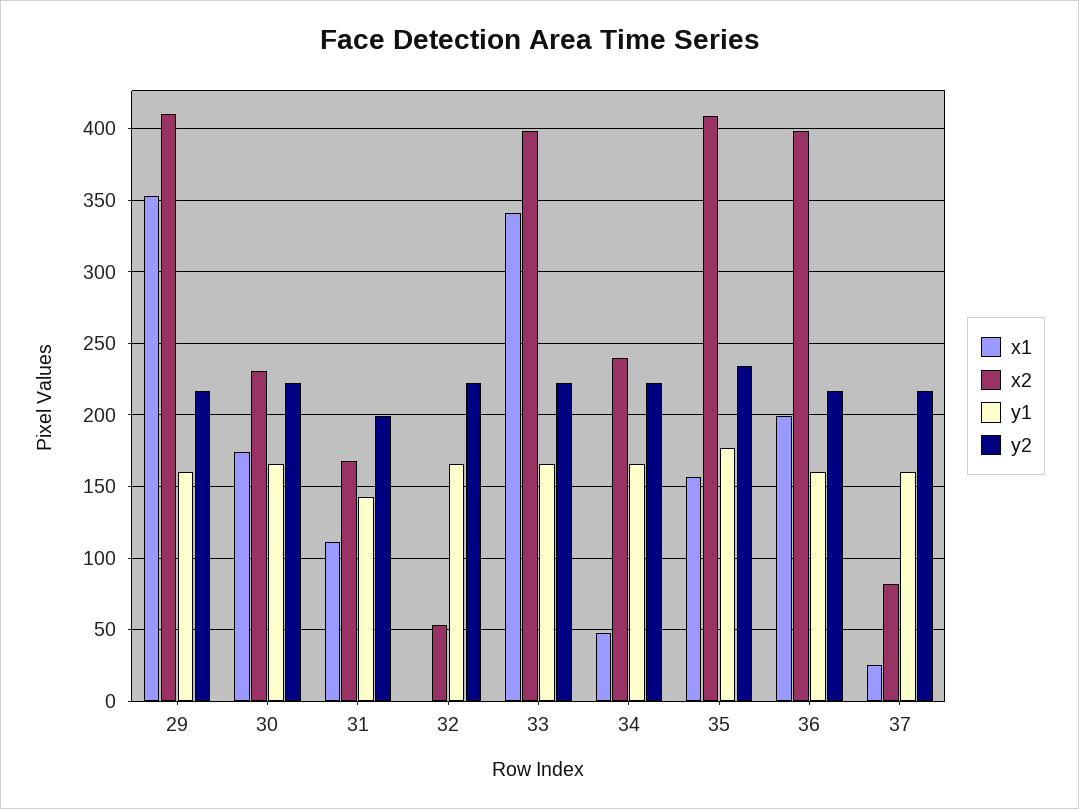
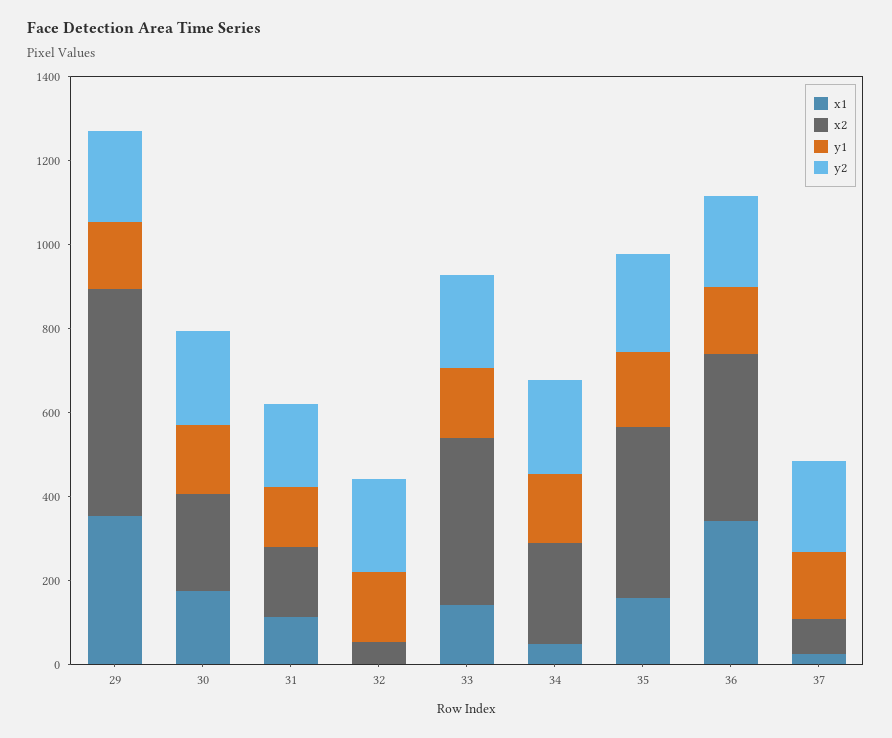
  {
    "x1": {
      "29": 355,
      "30": 175,
      "31": 110,
      "32": 0,
-     "33": 340,
+     "33": 150,
      "34": 50,
      "35": 155,
-     "36": 200,
+     "36": 350,
      "37": 25
    },
    "x2": {
-     "29": 410,
+     "29": 550,
      "30": 230,
      "31": 170,
      "32": 55,
      "33": 400,
      "34": 240,
      "35": 410,
      "36": 400,
      "37": 80
    },
    "y1": {
      "29": 160,
      "30": 165,
      "31": 145,
      "32": 165,
      "33": 165,
      "34": 165,
      "35": 175,
      "36": 160,
      "37": 160
    },
    "y2": {
      "29": 215,
      "30": 220,
      "31": 200,
      "32": 220,
      "33": 220,
      "34": 220,
      "35": 235,
      "36": 215,
      "37": 215
    }
  }

